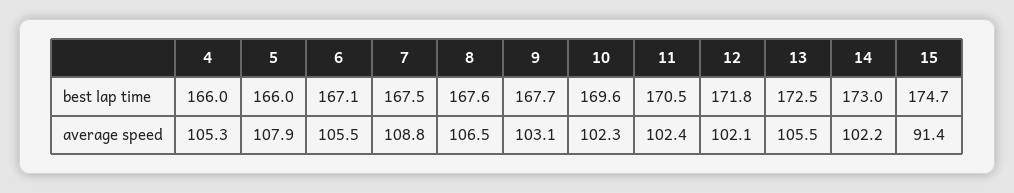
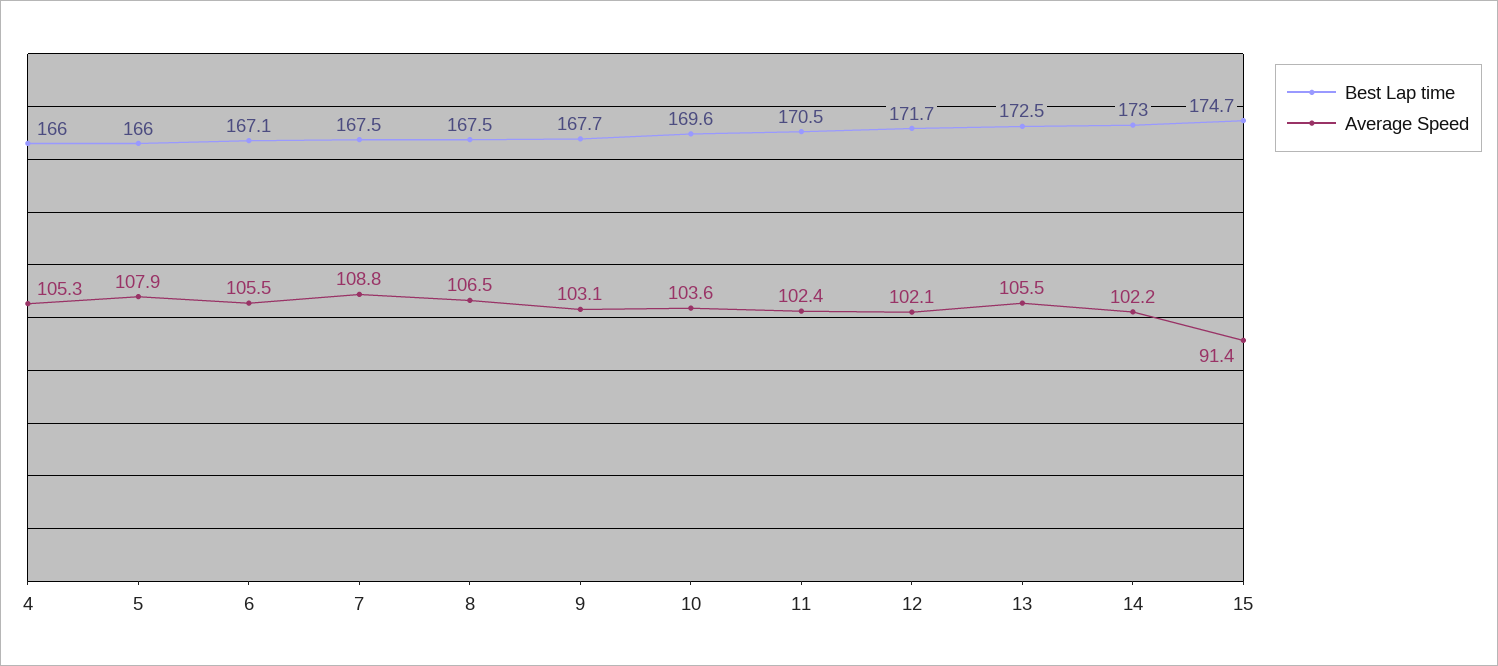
  {
    "best lap time": {
      "4": 166,
      "5": 166,
      "6": 167.1,
      "7": 167.5,
-     "8": 167.6,
+     "8": 167.5,
      "9": 167.7,
      "10": 169.6,
      "11": 170.5,
-     "12": 171.8,
+     "12": 171.7,
      "13": 172.5,
      "14": 173,
      "15": 174.7
    },
    "average speed": {
      "4": 105.3,
      "5": 107.9,
      "6": 105.5,
      "7": 108.8,
      "8": 106.5,
      "9": 103.1,
-     "10": 102.3,
+     "10": 103.6,
      "11": 102.4,
      "12": 102.1,
      "13": 105.5,
      "14": 102.2,
      "15": 91.4
    }
  }

